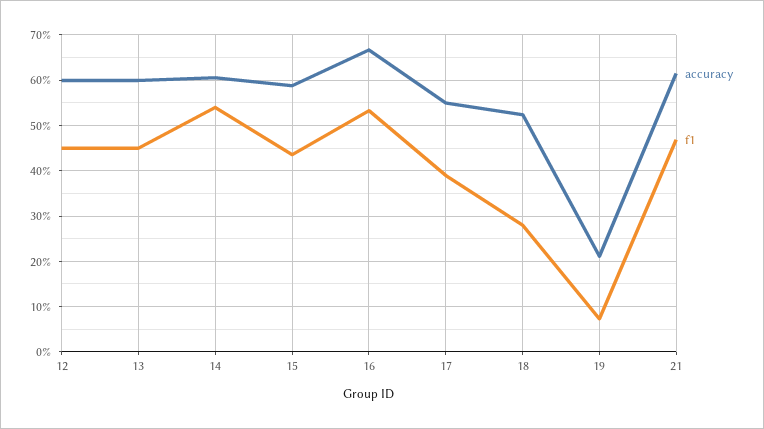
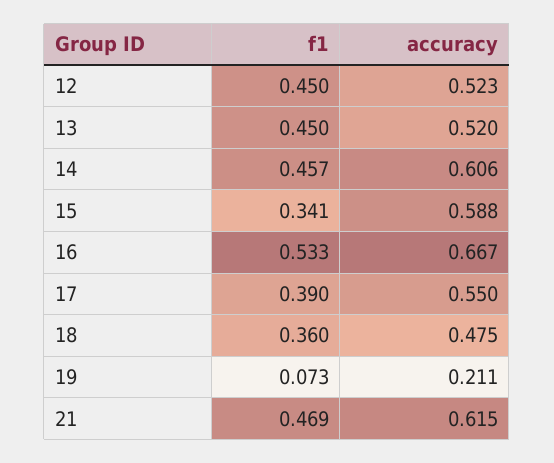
  {
    "accuracy": {
-     "12": 0.6,
+     "12": 0.523,
-     "13": 0.6,
+     "13": 0.52,
      "14": 0.606,
      "15": 0.588,
      "16": 0.667,
      "17": 0.55,
-     "18": 0.52,
+     "18": 0.475,
      "19": 0.211,
      "21": 0.615
    },
    "f1": {
      "12": 0.45,
      "13": 0.45,
-     "14": 0.54,
+     "14": 0.457,
-     "15": 0.44,
+     "15": 0.341,
      "16": 0.533,
      "17": 0.39,
-     "18": 0.28,
+     "18": 0.36,
      "19": 0.073,
      "21": 0.469
    }
  }

